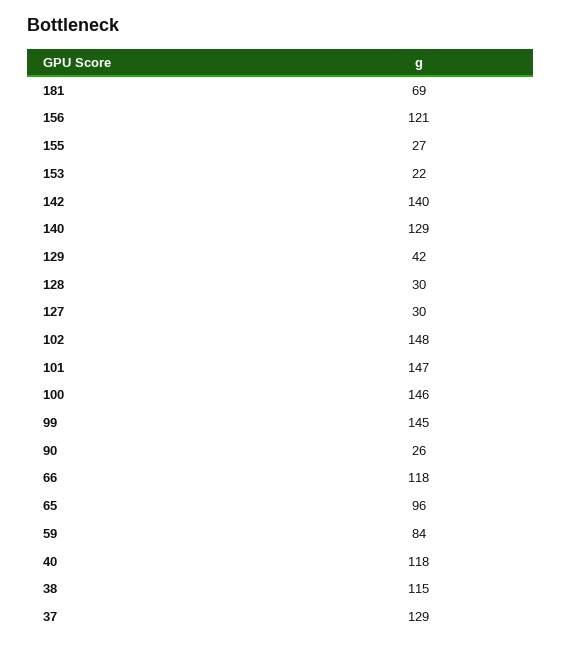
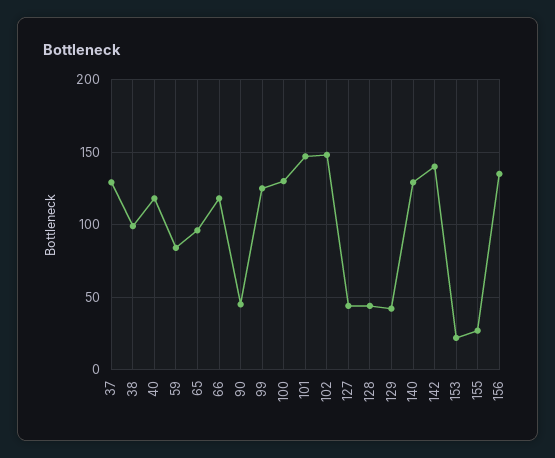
  {
-   "181": 69,
-   "156": 121,
+   "156": 135,
    "155": 27,
    "153": 22,
    "142": 140,
    "140": 129,
    "129": 42,
-   "128": 30,
+   "128": 45,
-   "127": 30,
+   "127": 45,
    "102": 148,
    "101": 147,
-   "100": 146,
+   "100": 130,
-   "99": 145,
+   "99": 125,
-   "90": 26,
+   "90": 45,
    "66": 118,
    "65": 96,
    "59": 84,
    "40": 118,
-   "38": 115,
+   "38": 100,
    "37": 129
  }

